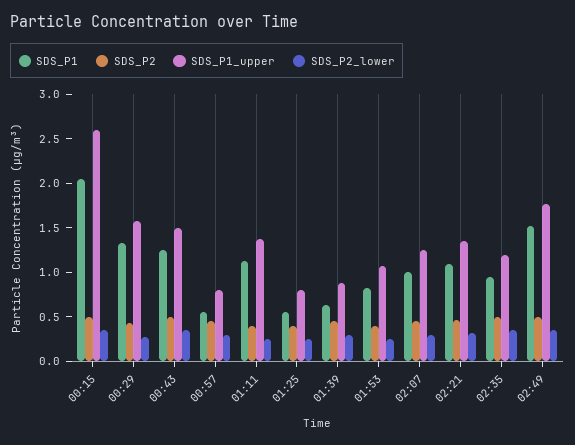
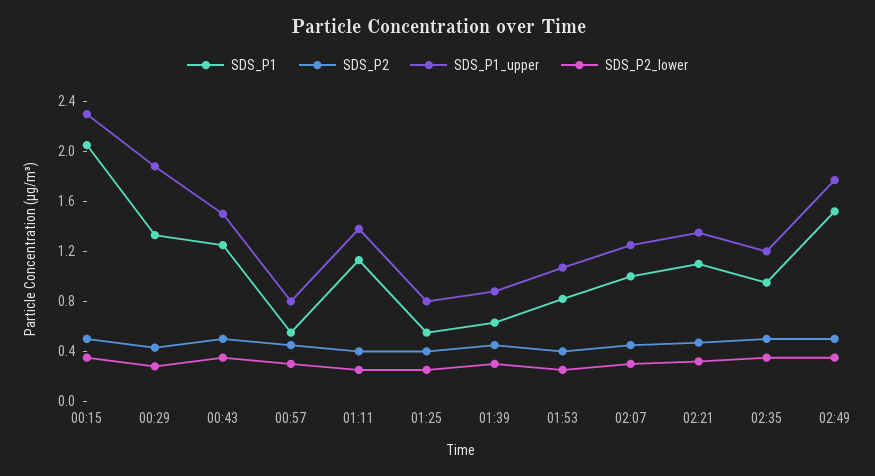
  {
    "SDS_P1": {
      "00:15": 2.1,
      "00:29": 1.3,
      "00:43": 1.3,
      "00:57": 0.6,
      "01:11": 1.1,
      "01:25": 0.6,
      "01:39": 0.6,
      "01:53": 0.8,
      "02:07": 1,
      "02:21": 1.1,
      "02:35": 1,
      "02:49": 1.5
    },
    "SDS_P2": {
      "00:15": 0.5,
      "00:29": 0.4,
      "00:43": 0.5,
      "00:57": 0.5,
      "01:11": 0.4,
      "01:25": 0.4,
      "01:39": 0.5,
      "01:53": 0.4,
      "02:07": 0.5,
      "02:21": 0.5,
      "02:35": 0.5,
      "02:49": 0.5
    },
    "SDS_P1_upper": {
-     "00:15": 2.6,
+     "00:15": 2.3,
-     "00:29": 1.6,
+     "00:29": 1.9,
      "00:43": 1.5,
      "00:57": 0.8,
      "01:11": 1.4,
      "01:25": 0.8,
      "01:39": 0.9,
      "01:53": 1.1,
      "02:07": 1.3,
      "02:21": 1.4,
      "02:35": 1.2,
      "02:49": 1.8
    },
    "SDS_P2_lower": {
      "00:15": 0.4,
      "00:29": 0.3,
      "00:43": 0.4,
      "00:57": 0.3,
      "01:11": 0.3,
      "01:25": 0.3,
      "01:39": 0.3,
      "01:53": 0.3,
      "02:07": 0.3,
      "02:21": 0.3,
      "02:35": 0.4,
      "02:49": 0.4
    }
  }

